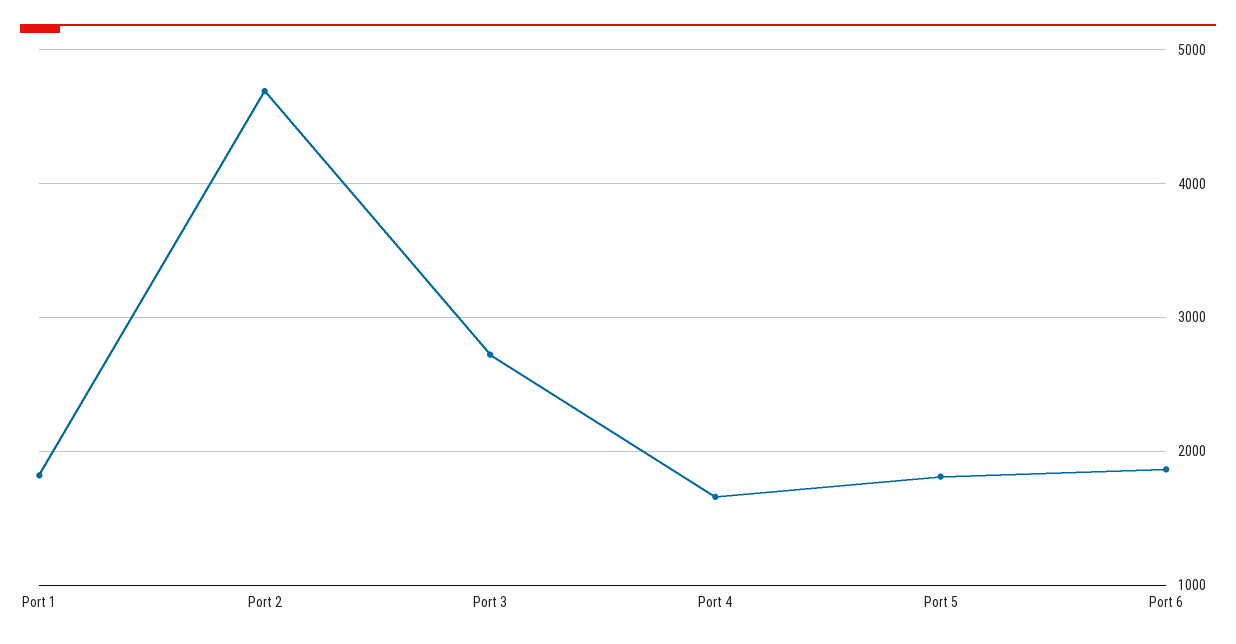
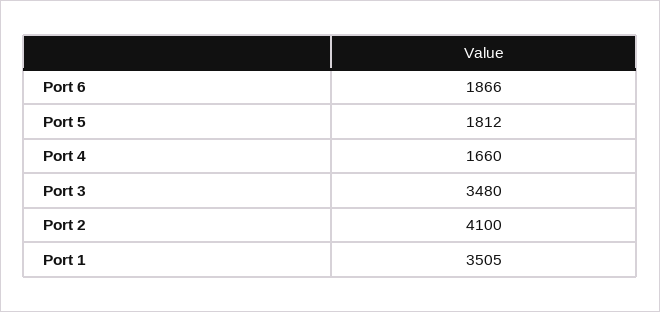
  {
-   "Port 1": 1800,
+   "Port 1": 3505,
-   "Port 2": 4700,
+   "Port 2": 4100,
-   "Port 3": 2700,
+   "Port 3": 3480,
    "Port 4": 1660,
    "Port 5": 1812,
    "Port 6": 1866
  }

